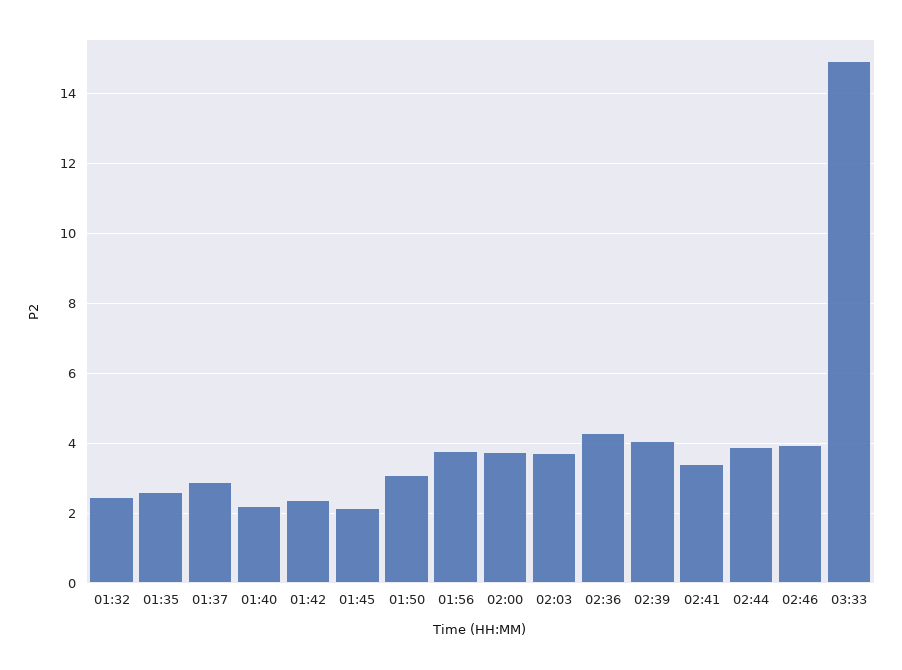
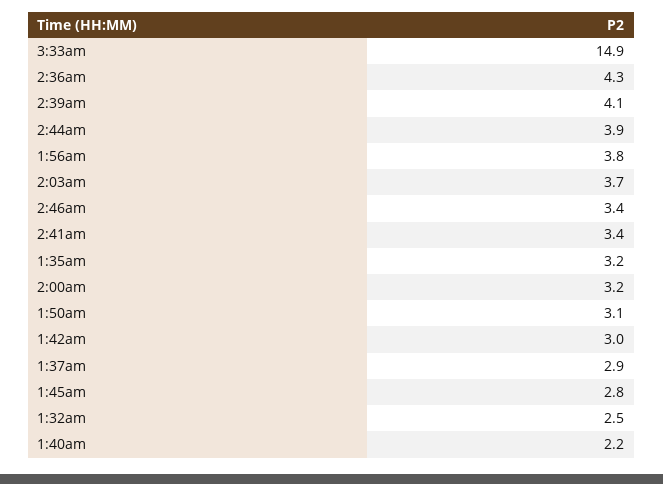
  {
    "01:32": 2.5,
-   "01:35": 2.6,
+   "01:35": 3.2,
    "01:37": 2.9,
    "01:40": 2.2,
-   "01:42": 2.4,
+   "01:42": 3,
-   "01:45": 2.2,
+   "01:45": 2.8,
    "01:50": 3.1,
    "01:56": 3.8,
-   "02:00": 3.8,
+   "02:00": 3.2,
    "02:03": 3.7,
    "02:36": 4.3,
    "02:39": 4.1,
    "02:41": 3.4,
    "02:44": 3.9,
-   "02:46": 4,
+   "02:46": 3.4,
    "03:33": 14.9
  }

